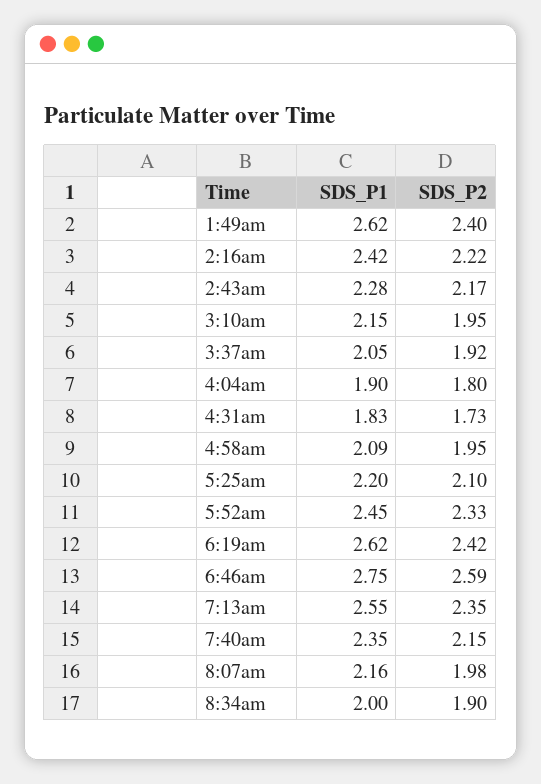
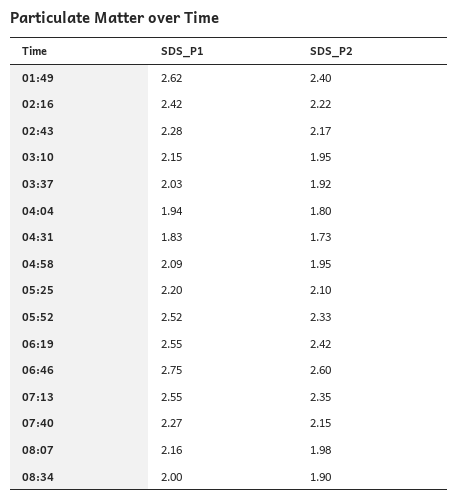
  {
    "SDS_P1": {
      "1:49am": 2.62,
      "2:16am": 2.42,
      "2:43am": 2.28,
      "3:10am": 2.15,
-     "3:37am": 2.05,
+     "3:37am": 2.03,
-     "4:04am": 1.9,
+     "4:04am": 1.94,
      "4:31am": 1.83,
      "4:58am": 2.09,
      "5:25am": 2.2,
-     "5:52am": 2.45,
+     "5:52am": 2.52,
-     "6:19am": 2.62,
+     "6:19am": 2.55,
      "6:46am": 2.75,
      "7:13am": 2.55,
-     "7:40am": 2.35,
+     "7:40am": 2.27,
      "8:07am": 2.16,
      "8:34am": 2
    },
    "SDS_P2": {
      "1:49am": 2.4,
      "2:16am": 2.22,
      "2:43am": 2.17,
      "3:10am": 1.95,
      "3:37am": 1.92,
      "4:04am": 1.8,
      "4:31am": 1.73,
      "4:58am": 1.95,
      "5:25am": 2.1,
      "5:52am": 2.33,
      "6:19am": 2.42,
-     "6:46am": 2.59,
+     "6:46am": 2.6,
      "7:13am": 2.35,
      "7:40am": 2.15,
      "8:07am": 1.98,
      "8:34am": 1.9
    }
  }

